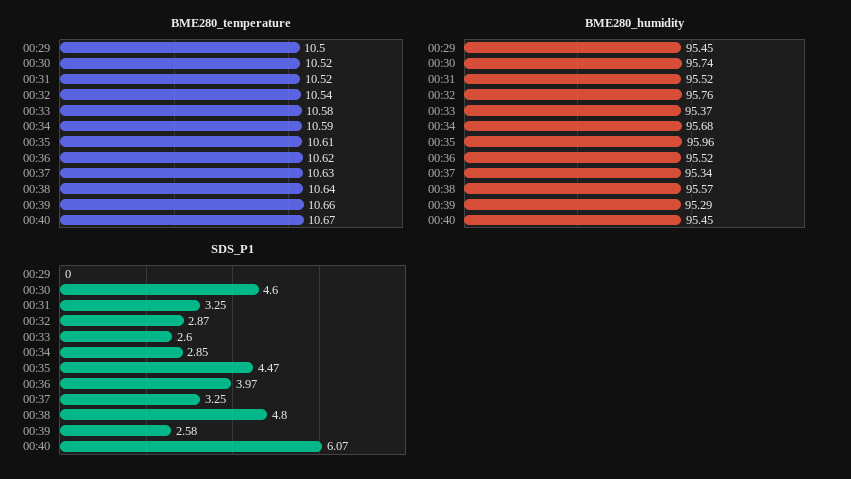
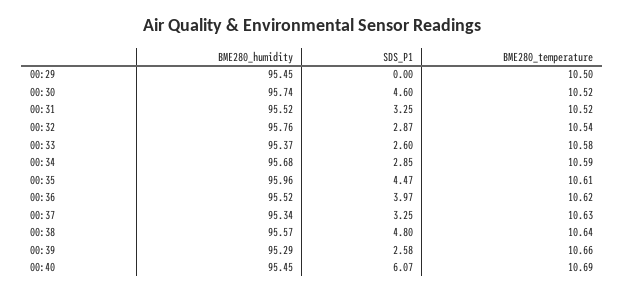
  {
    "BME280_temperature": {
      "00:29": 10.5,
      "00:30": 10.52,
      "00:31": 10.52,
      "00:32": 10.54,
      "00:33": 10.58,
      "00:34": 10.59,
      "00:35": 10.61,
      "00:36": 10.62,
      "00:37": 10.63,
      "00:38": 10.64,
      "00:39": 10.66,
-     "00:40": 10.67
+     "00:40": 10.69
    },
    "BME280_humidity": {
      "00:29": 95.45,
      "00:30": 95.74,
      "00:31": 95.52,
      "00:32": 95.76,
      "00:33": 95.37,
      "00:34": 95.68,
      "00:35": 95.96,
      "00:36": 95.52,
      "00:37": 95.34,
      "00:38": 95.57,
      "00:39": 95.29,
      "00:40": 95.45
    },
    "SDS_P1": {
      "00:29": 0,
      "00:30": 4.6,
      "00:31": 3.25,
      "00:32": 2.87,
      "00:33": 2.6,
      "00:34": 2.85,
      "00:35": 4.47,
      "00:36": 3.97,
      "00:37": 3.25,
      "00:38": 4.8,
      "00:39": 2.58,
      "00:40": 6.07
    }
  }

